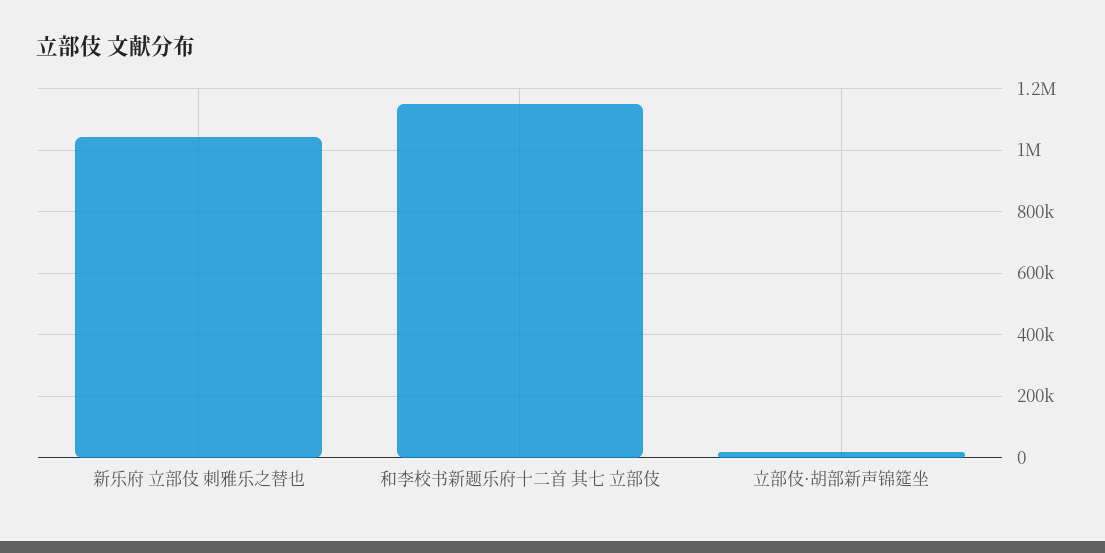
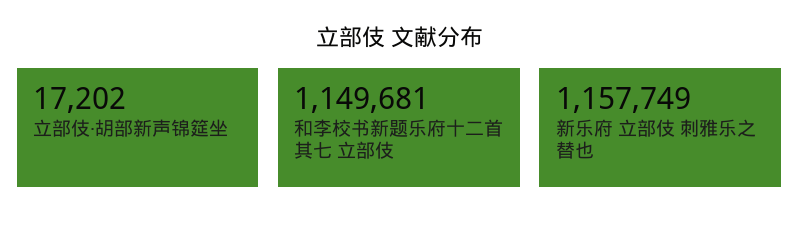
  {
-   "新乐府 立部伎 刺雅乐之替也": 1040000,
+   "新乐府 立部伎 刺雅乐之替也": 1157749,
    "和李校书新题乐府十二首 其七 立部伎": 1149681,
    "立部伎·胡部新声锦筵坐": 17202
  }

